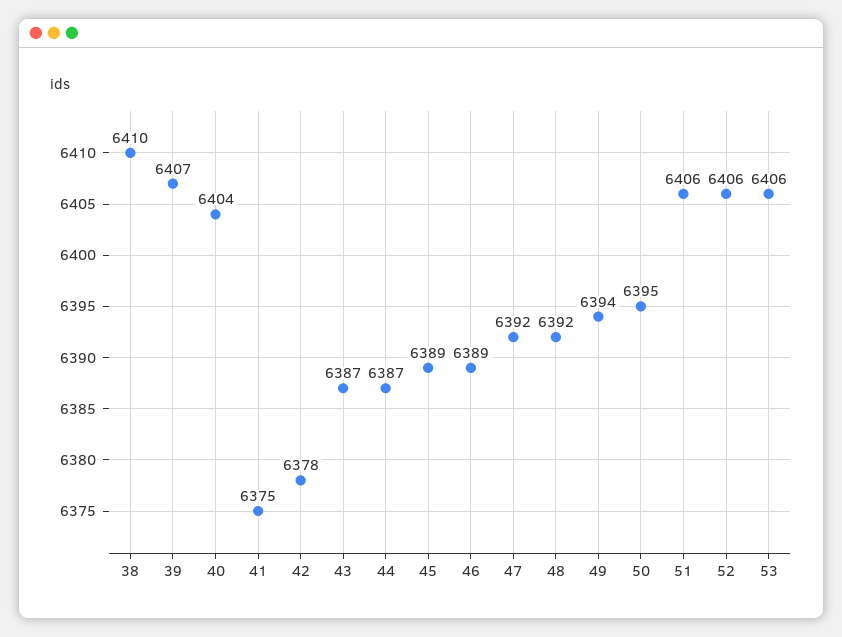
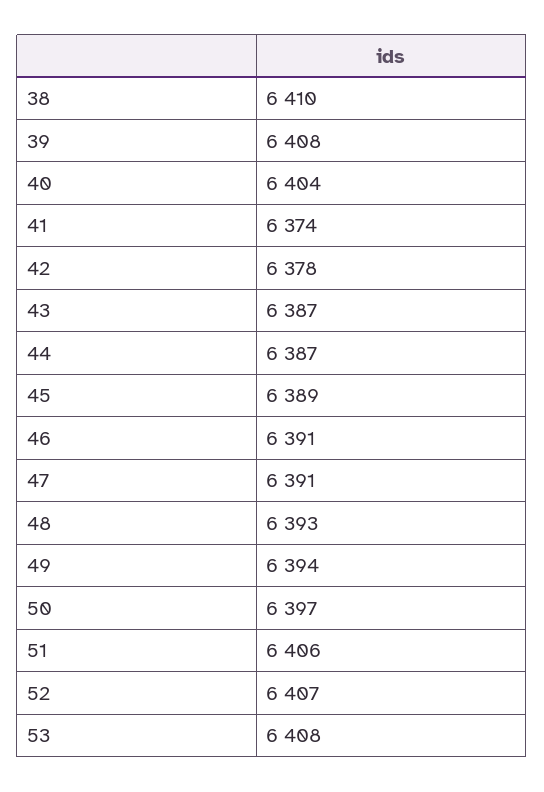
  {
    "38": 6410,
-   "39": 6407,
+   "39": 6408,
    "40": 6404,
-   "41": 6375,
+   "41": 6374,
    "42": 6378,
    "43": 6387,
    "44": 6387,
    "45": 6389,
-   "46": 6389,
+   "46": 6391,
-   "47": 6392,
+   "47": 6391,
-   "48": 6392,
+   "48": 6393,
    "49": 6394,
-   "50": 6395,
+   "50": 6397,
    "51": 6406,
-   "52": 6406,
+   "52": 6407,
-   "53": 6406
+   "53": 6408
  }

